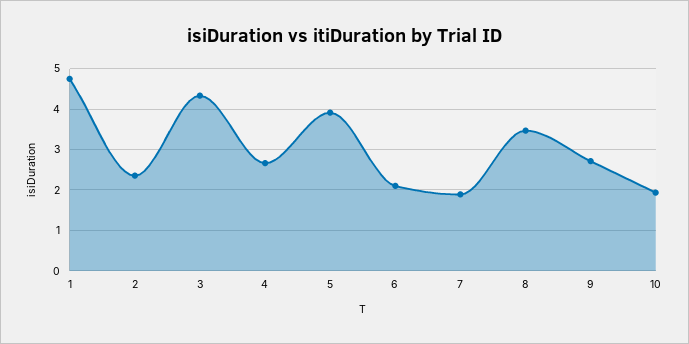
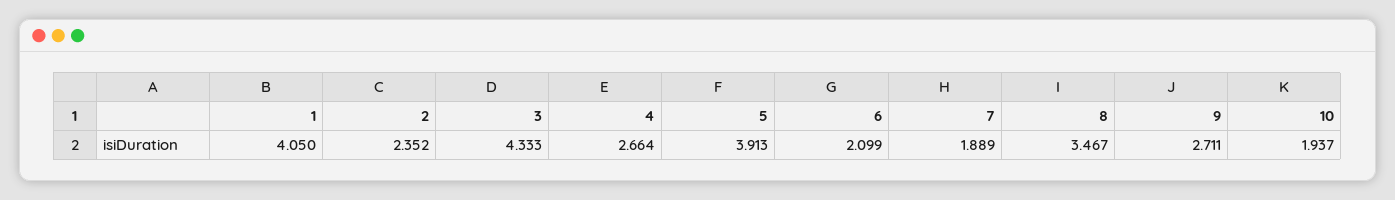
  {
-   "1": 4.8,
+   "1": 4.05,
    "2": 2.352,
    "3": 4.333,
    "4": 2.664,
    "5": 3.913,
    "6": 2.099,
    "7": 1.889,
    "8": 3.467,
    "9": 2.711,
    "10": 1.937
  }

